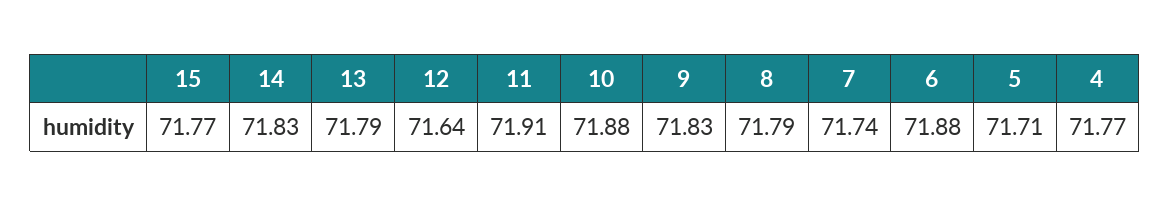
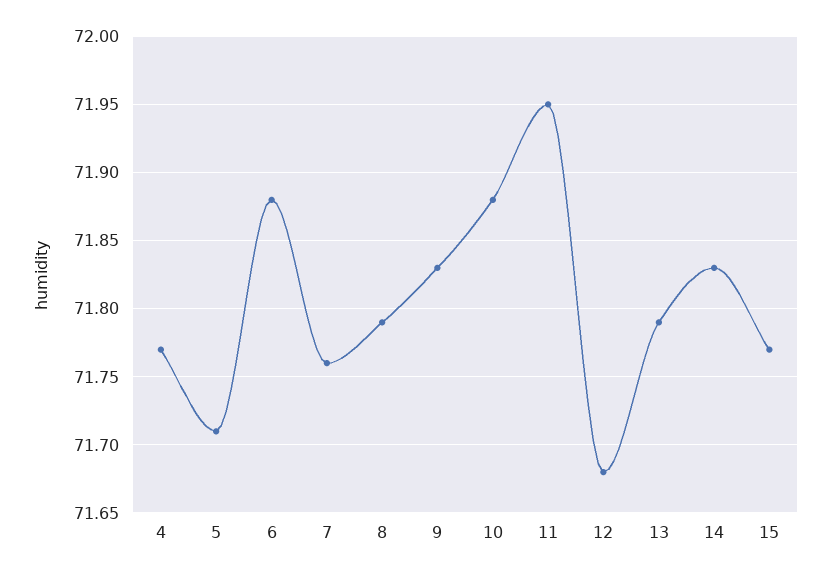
  {
    "15": 71.77,
    "14": 71.83,
    "13": 71.79,
-   "12": 71.64,
+   "12": 71.68,
-   "11": 71.91,
+   "11": 71.95,
    "10": 71.88,
    "9": 71.83,
    "8": 71.79,
-   "7": 71.74,
+   "7": 71.76,
    "6": 71.88,
    "5": 71.71,
    "4": 71.77
  }

